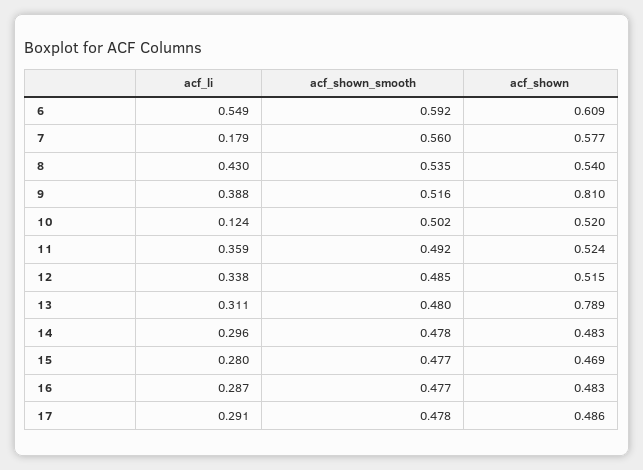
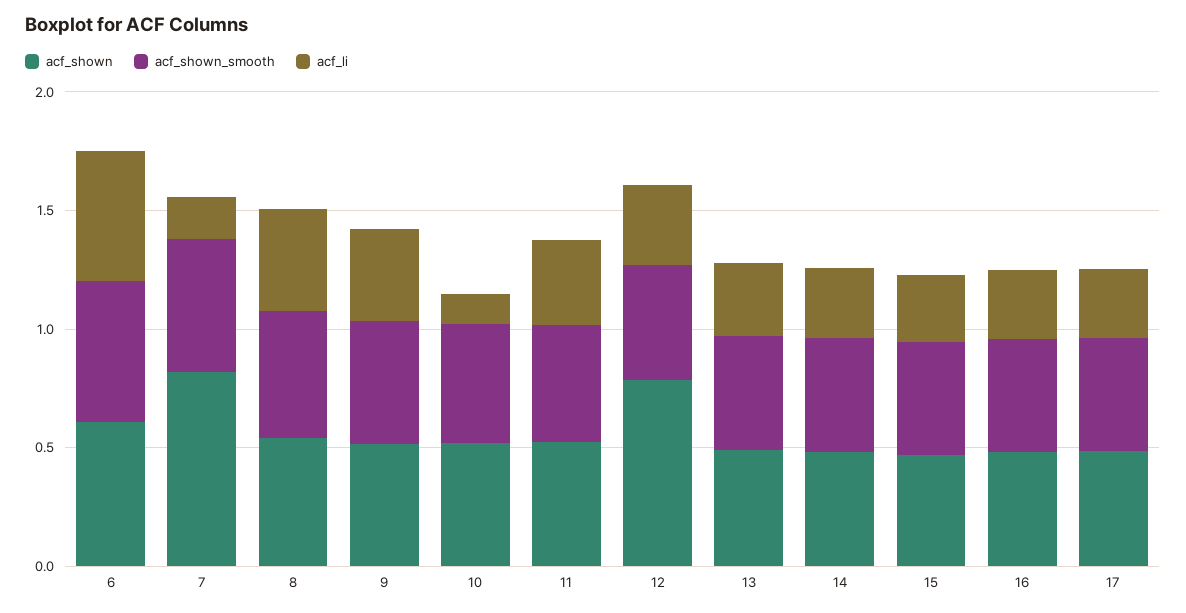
  {
    "acf_li": {
      "6": 0.549,
      "7": 0.179,
      "8": 0.43,
      "9": 0.388,
      "10": 0.124,
      "11": 0.359,
      "12": 0.338,
      "13": 0.311,
      "14": 0.296,
      "15": 0.28,
      "16": 0.287,
      "17": 0.291
    },
    "acf_shown_smooth": {
      "6": 0.592,
      "7": 0.56,
      "8": 0.535,
      "9": 0.516,
      "10": 0.502,
      "11": 0.492,
      "12": 0.485,
      "13": 0.48,
      "14": 0.478,
      "15": 0.477,
      "16": 0.477,
      "17": 0.478
    },
    "acf_shown": {
      "6": 0.609,
-     "7": 0.577,
+     "7": 0.8,
      "8": 0.54,
-     "9": 0.81,
+     "9": 0.5,
      "10": 0.52,
      "11": 0.524,
-     "12": 0.515,
+     "12": 0.8,
-     "13": 0.789,
+     "13": 0.5,
      "14": 0.483,
      "15": 0.469,
      "16": 0.483,
      "17": 0.486
    }
  }

